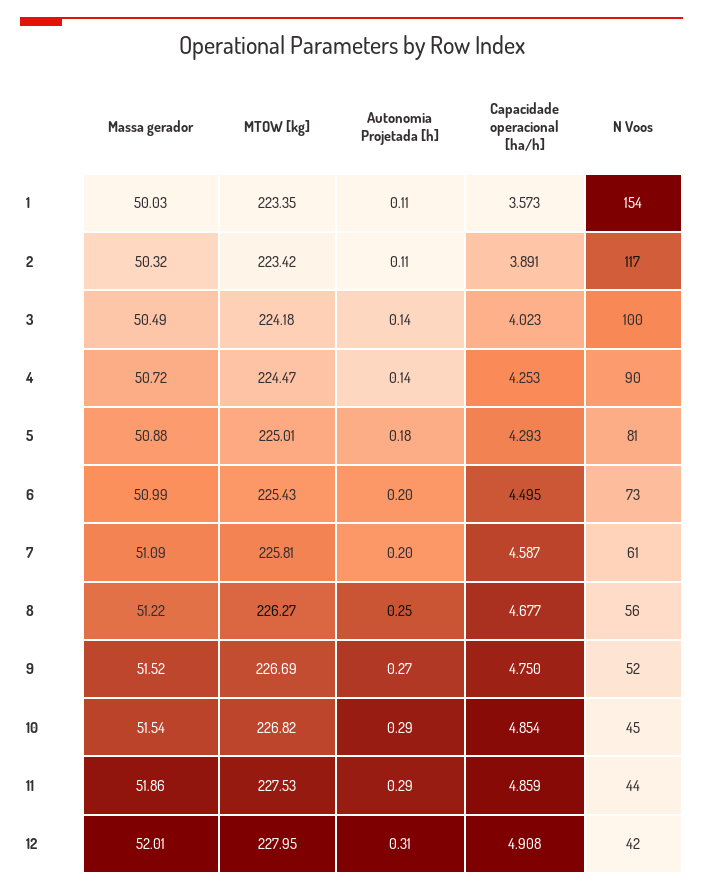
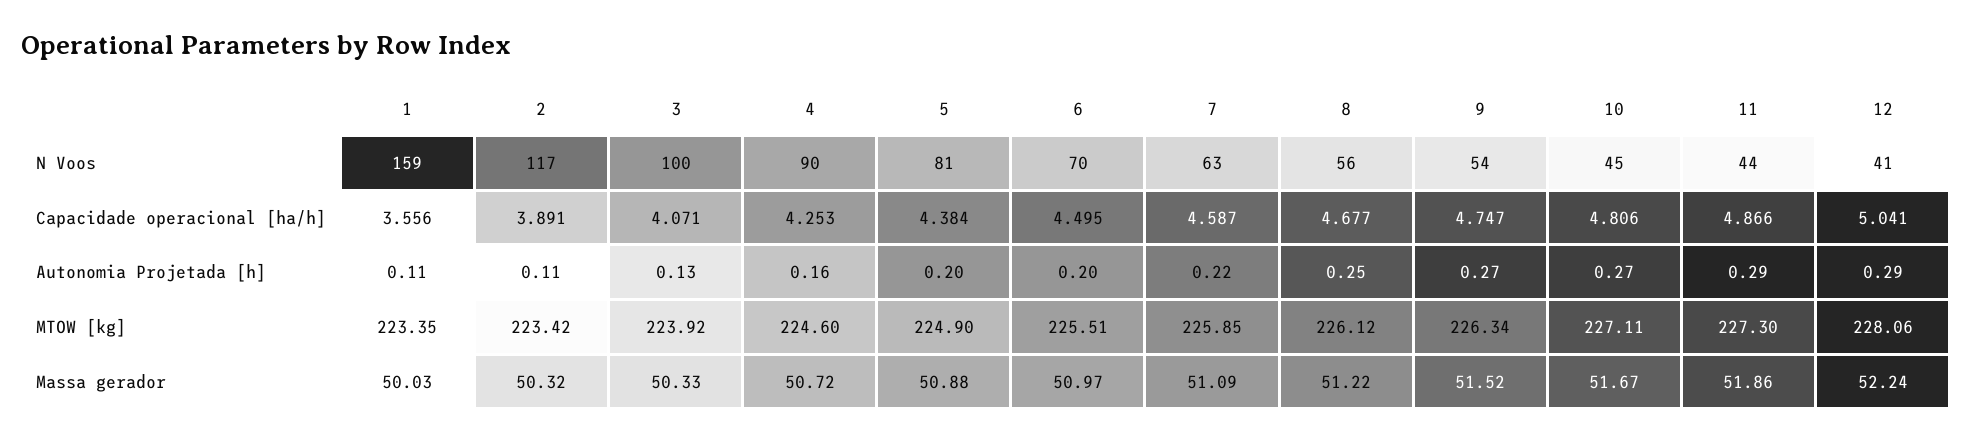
  {
    "Massa gerador": {
      "1": 50.03,
      "2": 50.32,
-     "3": 50.49,
+     "3": 50.33,
      "4": 50.72,
      "5": 50.88,
-     "6": 50.99,
+     "6": 50.97,
      "7": 51.09,
      "8": 51.22,
      "9": 51.52,
-     "10": 51.54,
+     "10": 51.67,
      "11": 51.86,
-     "12": 52.01
+     "12": 52.24
    },
    "MTOW [kg]": {
      "1": 223.35,
      "2": 223.42,
-     "3": 224.18,
+     "3": 223.92,
-     "4": 224.47,
+     "4": 224.6,
-     "5": 225.01,
+     "5": 224.9,
-     "6": 225.43,
+     "6": 225.51,
-     "7": 225.81,
+     "7": 225.85,
-     "8": 226.27,
+     "8": 226.12,
-     "9": 226.69,
+     "9": 226.34,
-     "10": 226.82,
+     "10": 227.11,
-     "11": 227.53,
+     "11": 227.3,
-     "12": 227.95
+     "12": 228.06
    },
    "Autonomia Projetada [h]": {
      "1": 0.11,
      "2": 0.11,
-     "3": 0.14,
+     "3": 0.13,
-     "4": 0.14,
+     "4": 0.16,
-     "5": 0.18,
+     "5": 0.2,
      "6": 0.2,
-     "7": 0.2,
+     "7": 0.22,
      "8": 0.25,
      "9": 0.27,
-     "10": 0.29,
+     "10": 0.27,
      "11": 0.29,
-     "12": 0.31
+     "12": 0.29
    },
    "Capacidade operacional [ha/h]": {
-     "1": 3.573,
+     "1": 3.556,
      "2": 3.891,
-     "3": 4.023,
+     "3": 4.071,
      "4": 4.253,
-     "5": 4.293,
+     "5": 4.384,
      "6": 4.495,
      "7": 4.587,
      "8": 4.677,
-     "9": 4.75,
+     "9": 4.747,
-     "10": 4.854,
+     "10": 4.806,
-     "11": 4.859,
+     "11": 4.866,
-     "12": 4.908
+     "12": 5.041
    },
    "N Voos": {
-     "1": 154,
+     "1": 159,
      "2": 117,
      "3": 100,
      "4": 90,
      "5": 81,
-     "6": 73,
+     "6": 70,
-     "7": 61,
+     "7": 63,
      "8": 56,
-     "9": 52,
+     "9": 54,
      "10": 45,
      "11": 44,
-     "12": 42
+     "12": 41
    }
  }

